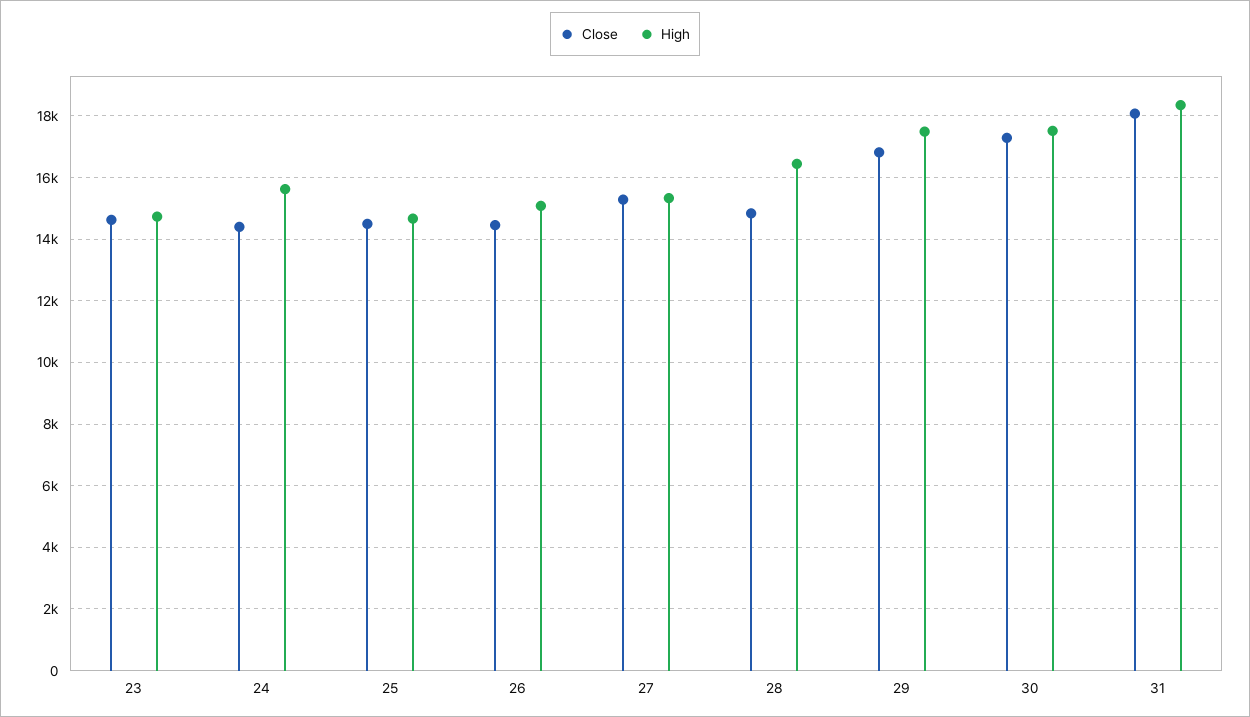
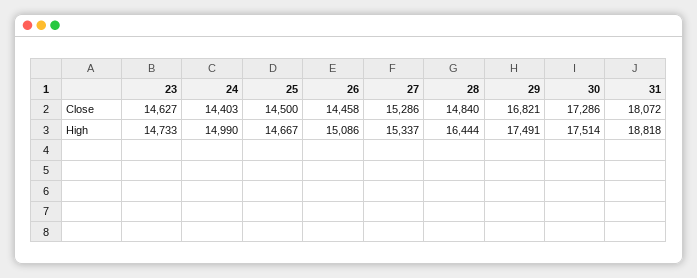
  {
    "Close": {
      "23": 14627,
      "24": 14403,
      "25": 14500,
      "26": 14458,
      "27": 15286,
      "28": 14840,
      "29": 16821,
      "30": 17286,
      "31": 18072
    },
    "High": {
      "23": 14733,
-     "24": 15600,
+     "24": 14990,
      "25": 14667,
      "26": 15086,
      "27": 15337,
      "28": 16444,
      "29": 17491,
      "30": 17514,
-     "31": 18400
+     "31": 18818
    }
  }

